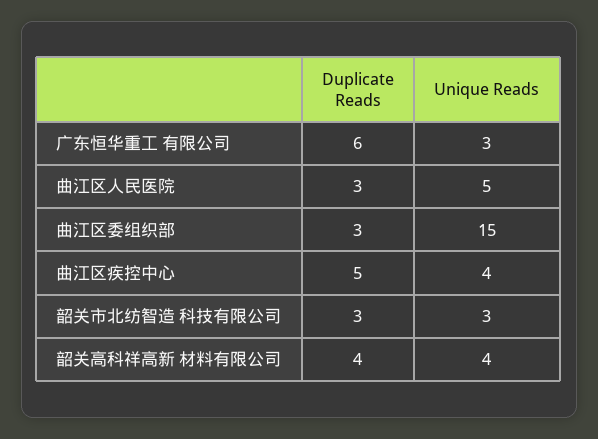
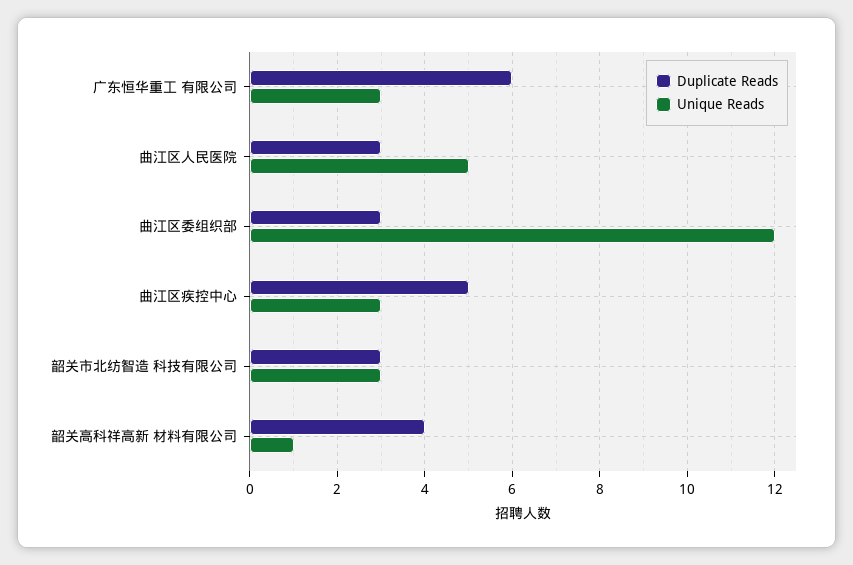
  {
    "Duplicate Reads": {
      "广东恒华重工 有限公司": 6,
      "曲江区人民医院": 3,
      "曲江区委组织部": 3,
      "曲江区疾控中心": 5,
      "韶关市北纺智造 科技有限公司": 3,
      "韶关高科祥高新 材料有限公司": 4
    },
    "Unique Reads": {
      "广东恒华重工 有限公司": 3,
      "曲江区人民医院": 5,
-     "曲江区委组织部": 15,
+     "曲江区委组织部": 12,
-     "曲江区疾控中心": 4,
+     "曲江区疾控中心": 3,
      "韶关市北纺智造 科技有限公司": 3,
-     "韶关高科祥高新 材料有限公司": 4
+     "韶关高科祥高新 材料有限公司": 1
    }
  }

